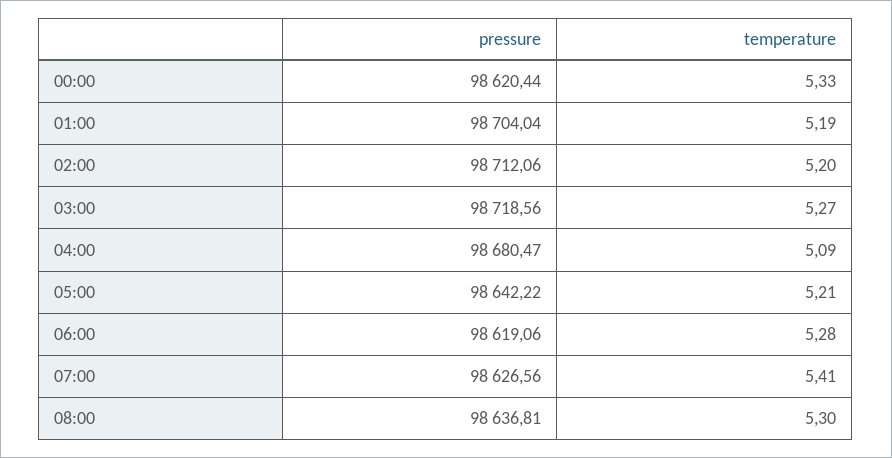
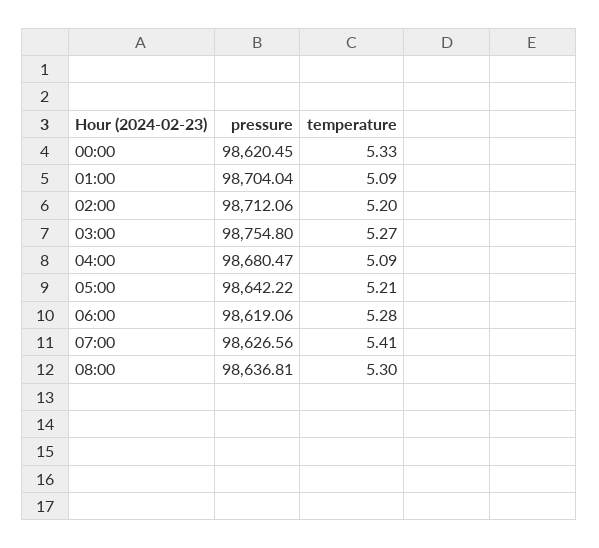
  {
    "pressure": {
-     "00:00": 98620.44,
+     "00:00": 98620.45,
      "01:00": 98704.04,
      "02:00": 98712.06,
-     "03:00": 98718.56,
+     "03:00": 98754.8,
      "04:00": 98680.47,
      "05:00": 98642.22,
      "06:00": 98619.06,
      "07:00": 98626.56,
      "08:00": 98636.81
    },
    "temperature": {
      "00:00": 5.33,
-     "01:00": 5.19,
+     "01:00": 5.09,
      "02:00": 5.2,
      "03:00": 5.27,
      "04:00": 5.09,
      "05:00": 5.21,
      "06:00": 5.28,
      "07:00": 5.41,
      "08:00": 5.3
    }
  }

